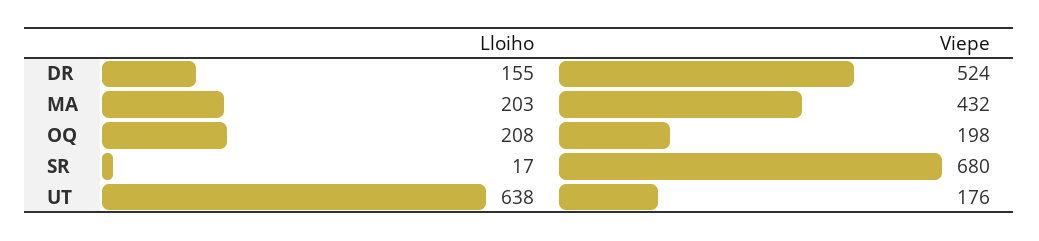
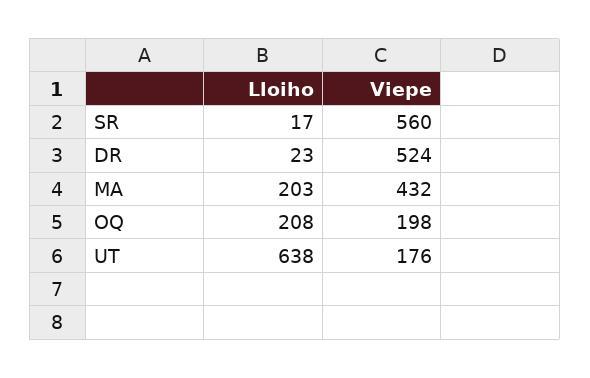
  {
    "Lloiho": {
-     "DR": 155,
+     "DR": 23,
      "MA": 203,
      "OQ": 208,
      "SR": 17,
      "UT": 638
    },
    "Viepe": {
      "DR": 524,
      "MA": 432,
      "OQ": 198,
-     "SR": 680,
+     "SR": 560,
      "UT": 176
    }
  }

